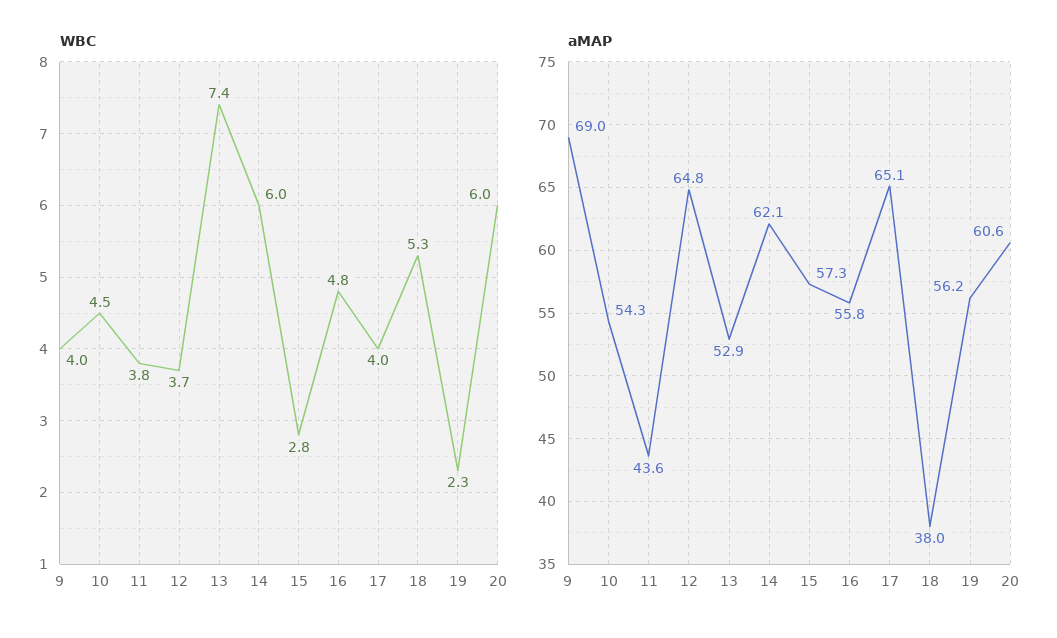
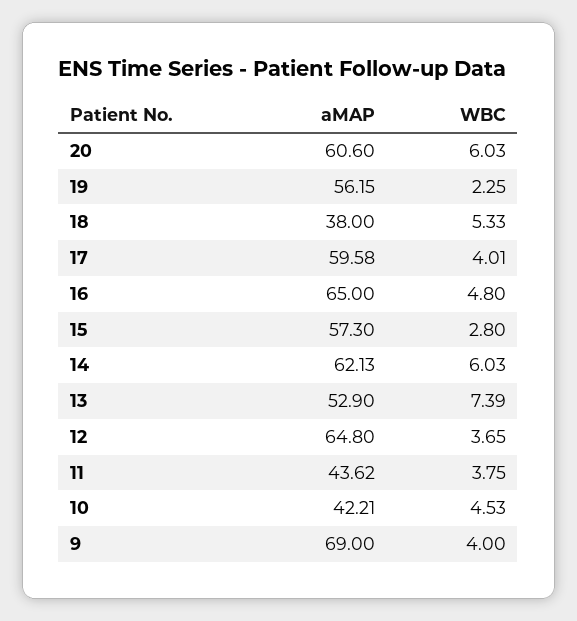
  {
    "WBC": {
      "9": 4,
      "10": 4.53,
      "11": 3.75,
      "12": 3.65,
      "13": 7.39,
      "14": 6.03,
      "15": 2.8,
      "16": 4.8,
      "17": 4.01,
      "18": 5.33,
      "19": 2.25,
      "20": 6.03
    },
    "aMAP": {
      "9": 69,
-     "10": 54.3,
+     "10": 42.21,
      "11": 43.62,
      "12": 64.8,
      "13": 52.9,
      "14": 62.13,
      "15": 57.3,
-     "16": 55.8,
+     "16": 65,
-     "17": 65.1,
+     "17": 59.58,
      "18": 38,
      "19": 56.15,
      "20": 60.6
    }
  }

